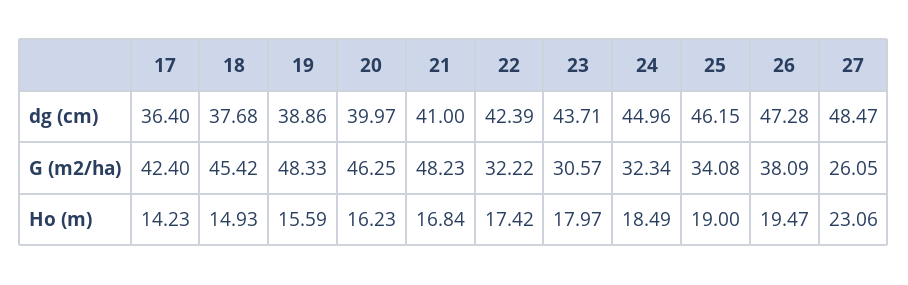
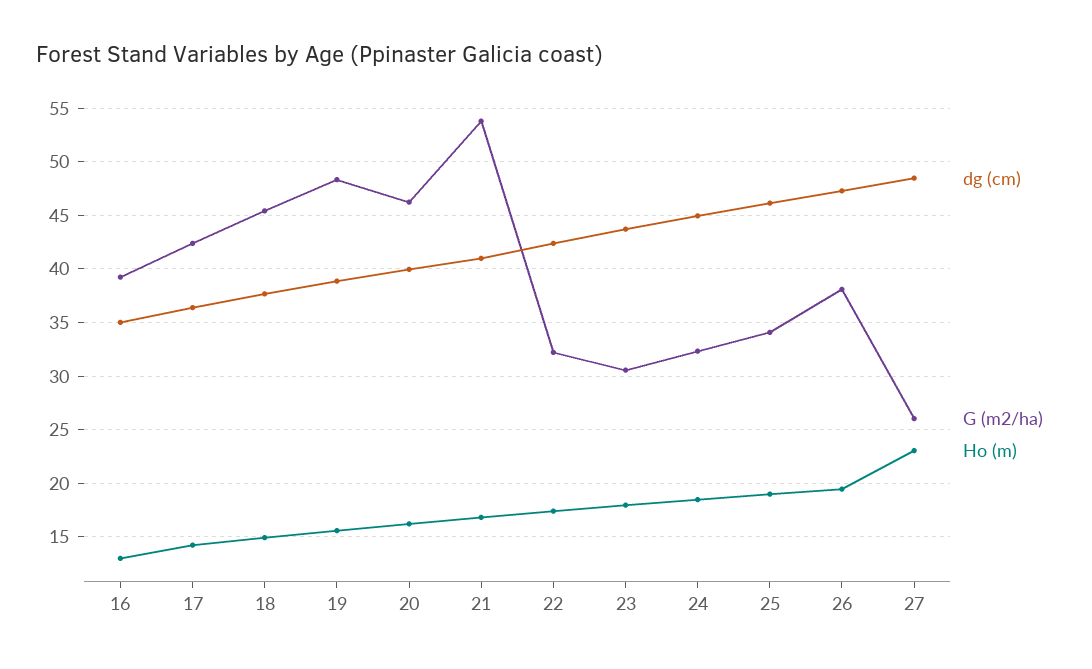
  {
    "dg (cm)": {
      "17": 36.4,
      "18": 37.68,
      "19": 38.86,
      "20": 39.97,
      "21": 41,
      "22": 42.39,
      "23": 43.71,
      "24": 44.96,
      "25": 46.15,
      "26": 47.28,
-     "27": 48.47
+     "27": 48.47,
+     "16": 35
    },
    "G (m2/ha)": {
      "17": 42.4,
      "18": 45.42,
      "19": 48.33,
      "20": 46.25,
-     "21": 48.23,
+     "21": 54,
      "22": 32.22,
      "23": 30.57,
      "24": 32.34,
      "25": 34.08,
      "26": 38.09,
-     "27": 26.05
+     "27": 26.05,
+     "16": 39
    },
    "Ho (m)": {
      "17": 14.23,
      "18": 14.93,
      "19": 15.59,
      "20": 16.23,
      "21": 16.84,
      "22": 17.42,
      "23": 17.97,
      "24": 18.49,
      "25": 19,
      "26": 19.47,
-     "27": 23.06
+     "27": 23.06,
+     "16": 13
    }
  }

